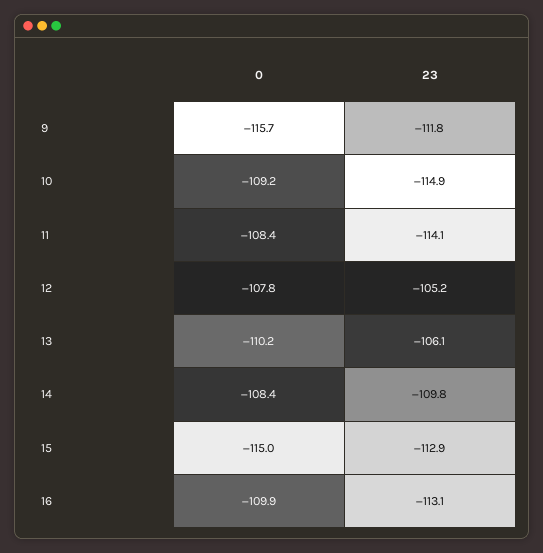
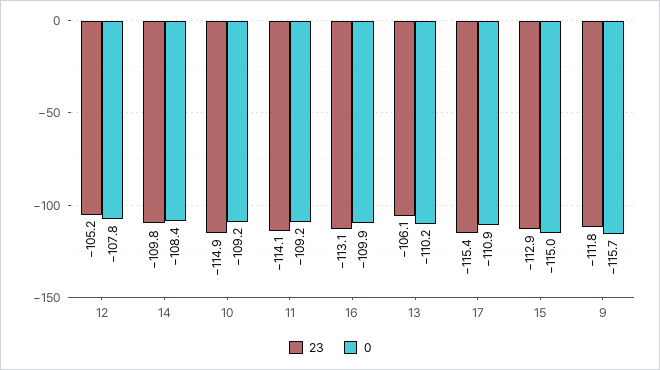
  {
    "0": {
      "9": -115.7,
      "10": -109.2,
-     "11": -108.4,
+     "11": -109.2,
      "12": -107.8,
      "13": -110.2,
      "14": -108.4,
      "15": -115,
-     "16": -109.9
+     "16": -109.9,
+     "17": -110.9
    },
    "23": {
      "9": -111.8,
      "10": -114.9,
      "11": -114.1,
      "12": -105.2,
      "13": -106.1,
      "14": -109.8,
      "15": -112.9,
-     "16": -113.1
+     "16": -113.1,
+     "17": -115.4
    }
  }

